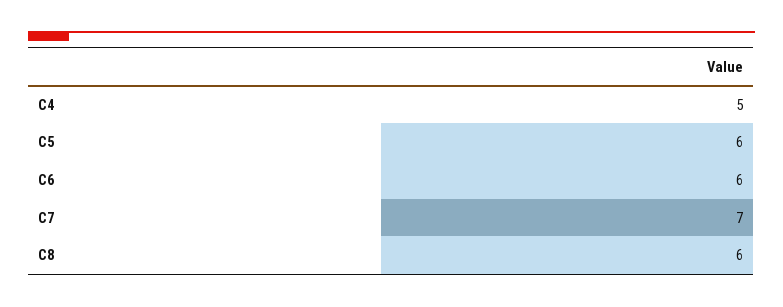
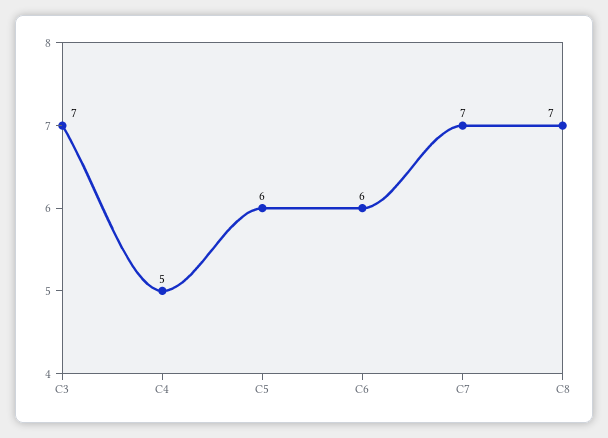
  {
    "C4": 5,
    "C5": 6,
    "C6": 6,
    "C7": 7,
-   "C8": 6
+   "C8": 7,
+   "C3": 7
  }

